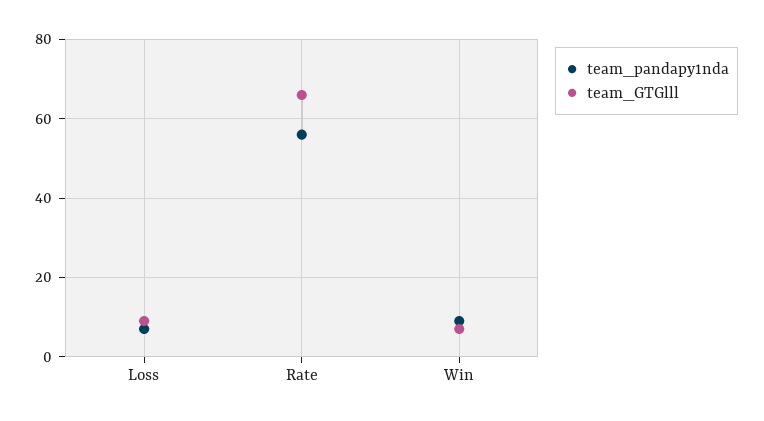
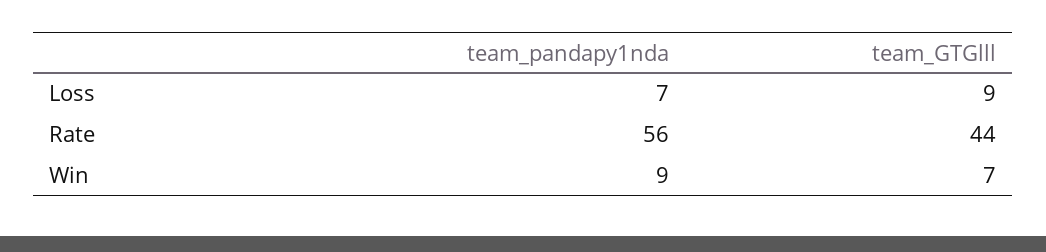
  {
    "team_pandapy1nda": {
      "Loss": 7,
      "Rate": 56,
      "Win": 9
    },
    "team_GTGlll": {
      "Loss": 9,
-     "Rate": 65,
+     "Rate": 44,
      "Win": 7
    }
  }

